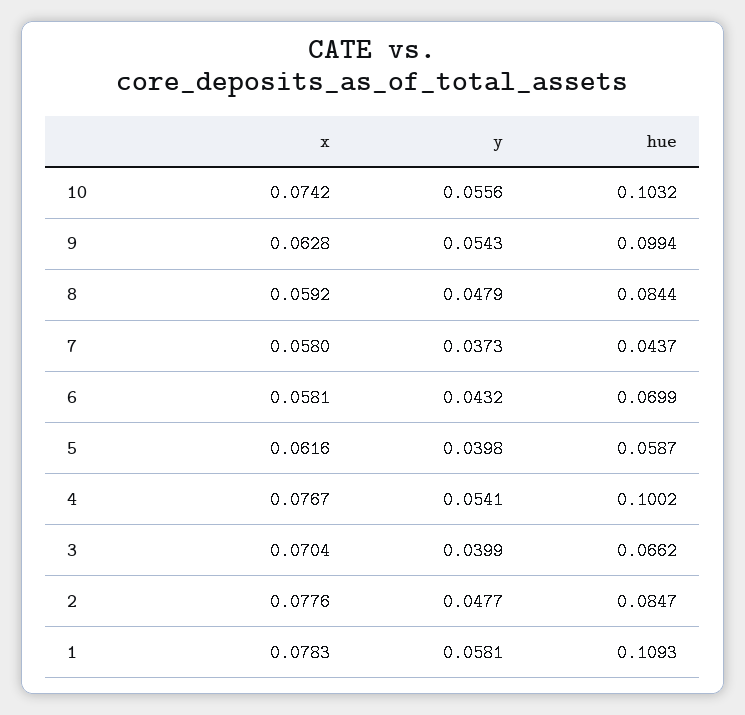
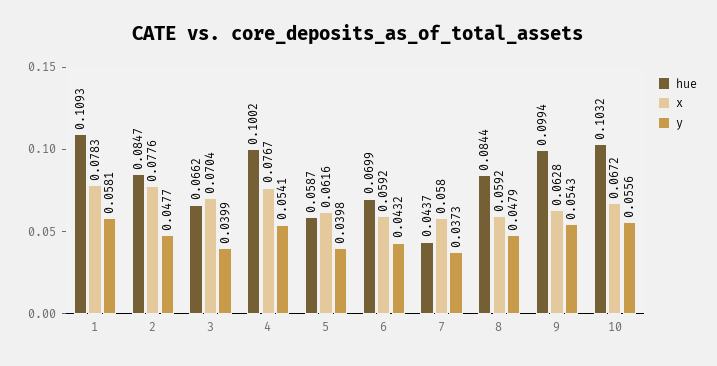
  {
    "x": {
-     "10": 0.0742,
+     "10": 0.0672,
      "9": 0.0628,
      "8": 0.0592,
      "7": 0.058,
-     "6": 0.0581,
+     "6": 0.0592,
      "5": 0.0616,
      "4": 0.0767,
      "3": 0.0704,
      "2": 0.0776,
      "1": 0.0783
    },
    "y": {
      "10": 0.0556,
      "9": 0.0543,
      "8": 0.0479,
      "7": 0.0373,
      "6": 0.0432,
      "5": 0.0398,
      "4": 0.0541,
      "3": 0.0399,
      "2": 0.0477,
      "1": 0.0581
    },
    "hue": {
      "10": 0.1032,
      "9": 0.0994,
      "8": 0.0844,
      "7": 0.0437,
      "6": 0.0699,
      "5": 0.0587,
      "4": 0.1002,
      "3": 0.0662,
      "2": 0.0847,
      "1": 0.1093
    }
  }

